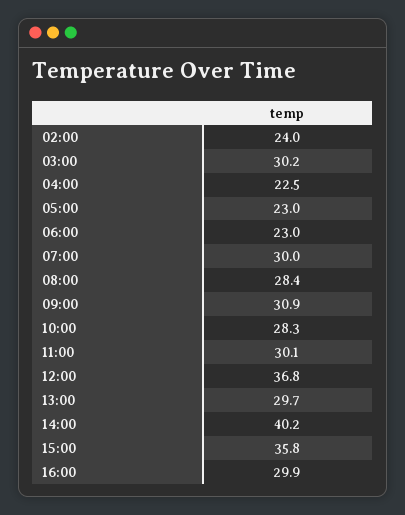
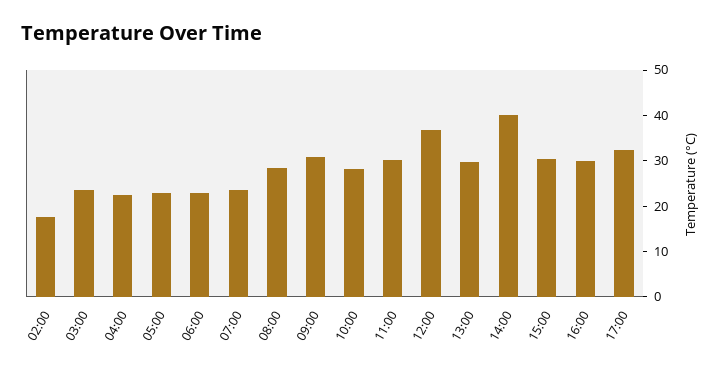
  {
-   "02:00": 24,
+   "02:00": 18,
-   "03:00": 30.2,
+   "03:00": 24,
    "04:00": 22.5,
    "05:00": 23,
    "06:00": 23,
-   "07:00": 30,
+   "07:00": 24,
    "08:00": 28.4,
    "09:00": 30.9,
    "10:00": 28.3,
    "11:00": 30.1,
    "12:00": 36.8,
    "13:00": 29.7,
    "14:00": 40.2,
-   "15:00": 35.8,
+   "15:00": 30,
-   "16:00": 29.9
+   "16:00": 29.9,
+   "17:00": 32
  }

